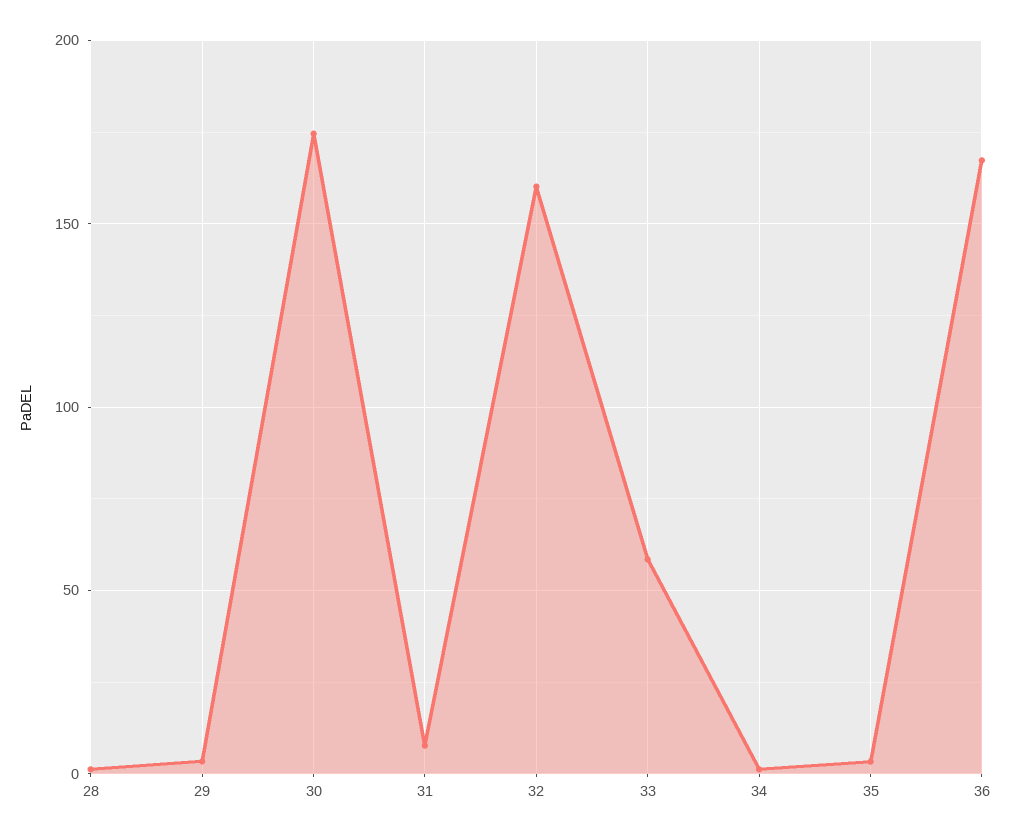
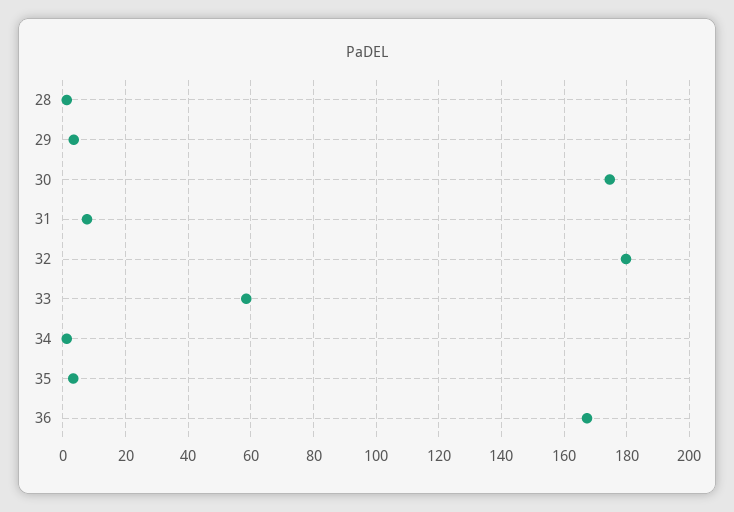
  {
    "28": 2,
    "29": 4,
    "30": 174,
    "31": 8,
-   "32": 160,
+   "32": 180,
    "33": 58,
    "34": 2,
    "35": 4,
    "36": 168
  }

